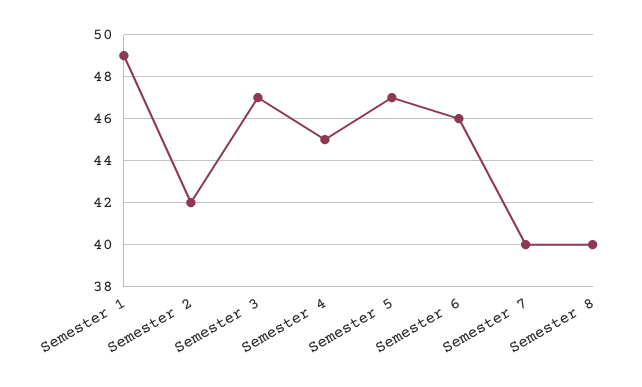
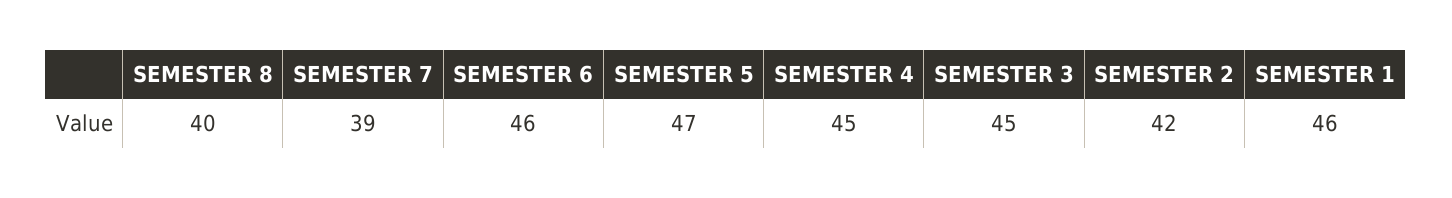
  {
-   "Semester 1": 49,
+   "Semester 1": 46,
    "Semester 2": 42,
-   "Semester 3": 47,
+   "Semester 3": 45,
    "Semester 4": 45,
    "Semester 5": 47,
    "Semester 6": 46,
-   "Semester 7": 40,
+   "Semester 7": 39,
    "Semester 8": 40
  }

